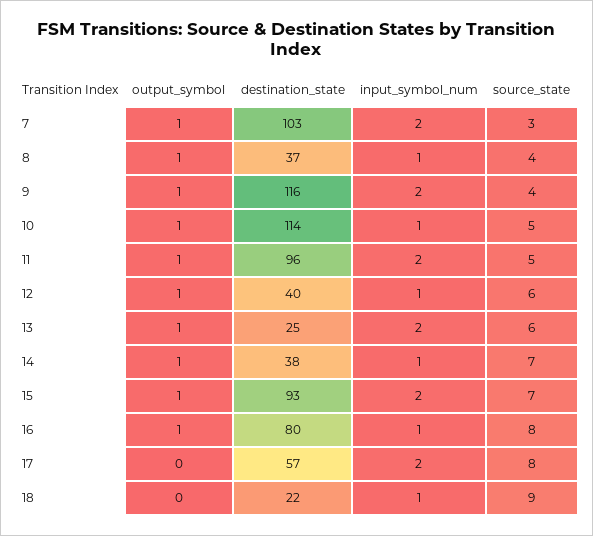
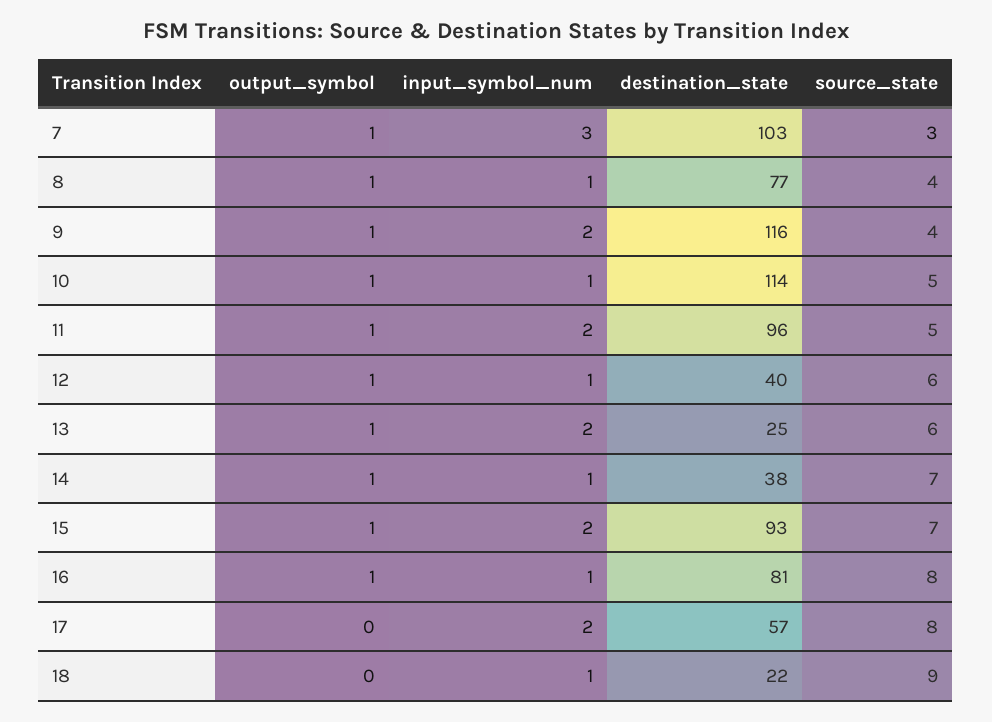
  {
    "output_symbol": {
      "7": 1,
      "8": 1,
      "9": 1,
      "10": 1,
      "11": 1,
      "12": 1,
      "13": 1,
      "14": 1,
      "15": 1,
      "16": 1,
      "17": 0,
      "18": 0
    },
    "destination_state": {
      "7": 103,
-     "8": 37,
+     "8": 77,
      "9": 116,
      "10": 114,
      "11": 96,
      "12": 40,
      "13": 25,
      "14": 38,
      "15": 93,
-     "16": 80,
+     "16": 81,
      "17": 57,
      "18": 22
    },
    "input_symbol_num": {
-     "7": 2,
+     "7": 3,
      "8": 1,
      "9": 2,
      "10": 1,
      "11": 2,
      "12": 1,
      "13": 2,
      "14": 1,
      "15": 2,
      "16": 1,
      "17": 2,
      "18": 1
    },
    "source_state": {
      "7": 3,
      "8": 4,
      "9": 4,
      "10": 5,
      "11": 5,
      "12": 6,
      "13": 6,
      "14": 7,
      "15": 7,
      "16": 8,
      "17": 8,
      "18": 9
    }
  }

